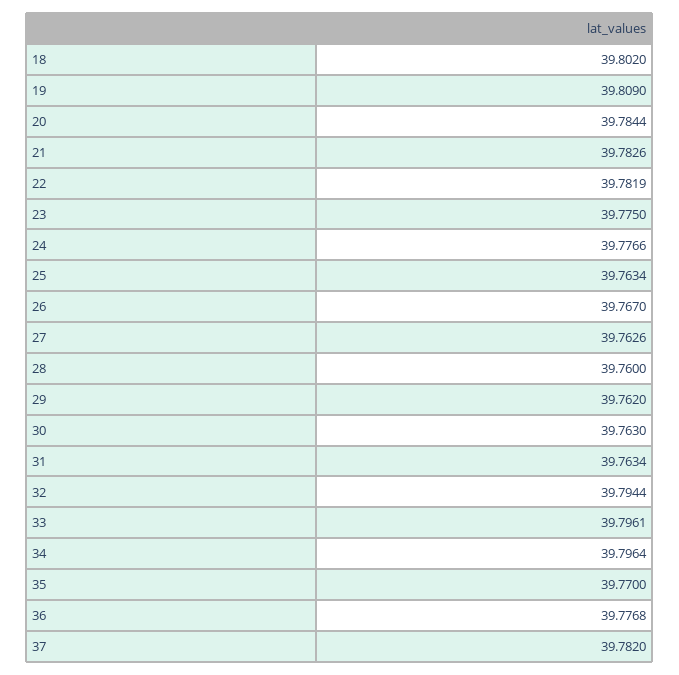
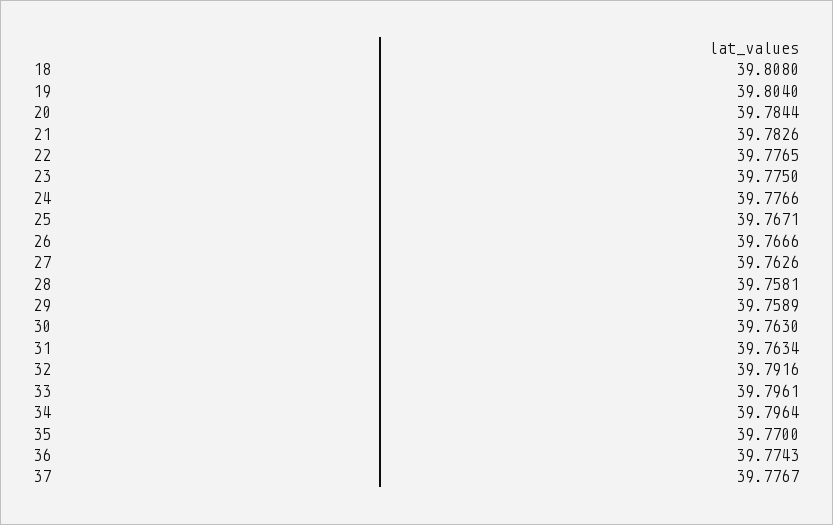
  {
-   "18": 39.802,
+   "18": 39.808,
-   "19": 39.809,
+   "19": 39.804,
    "20": 39.7844,
    "21": 39.7826,
-   "22": 39.7819,
+   "22": 39.7765,
    "23": 39.775,
    "24": 39.7766,
-   "25": 39.7634,
+   "25": 39.7671,
-   "26": 39.767,
+   "26": 39.7666,
    "27": 39.7626,
-   "28": 39.76,
+   "28": 39.7581,
-   "29": 39.762,
+   "29": 39.7589,
    "30": 39.763,
    "31": 39.7634,
-   "32": 39.7944,
+   "32": 39.7916,
    "33": 39.7961,
    "34": 39.7964,
    "35": 39.77,
-   "36": 39.7768,
+   "36": 39.7743,
-   "37": 39.782
+   "37": 39.7767
  }

